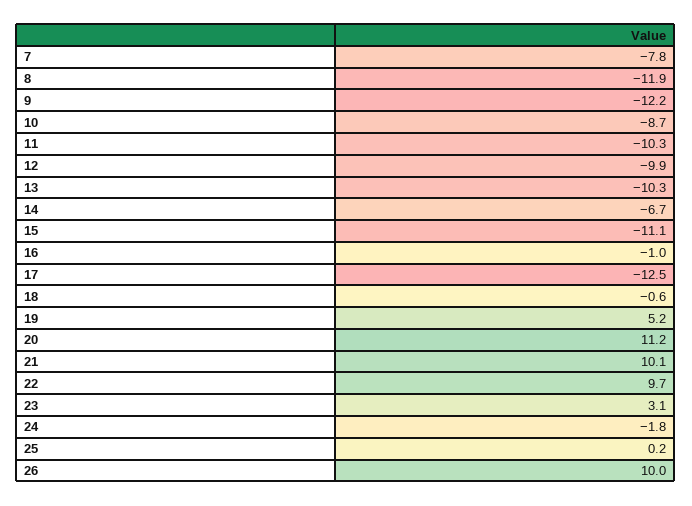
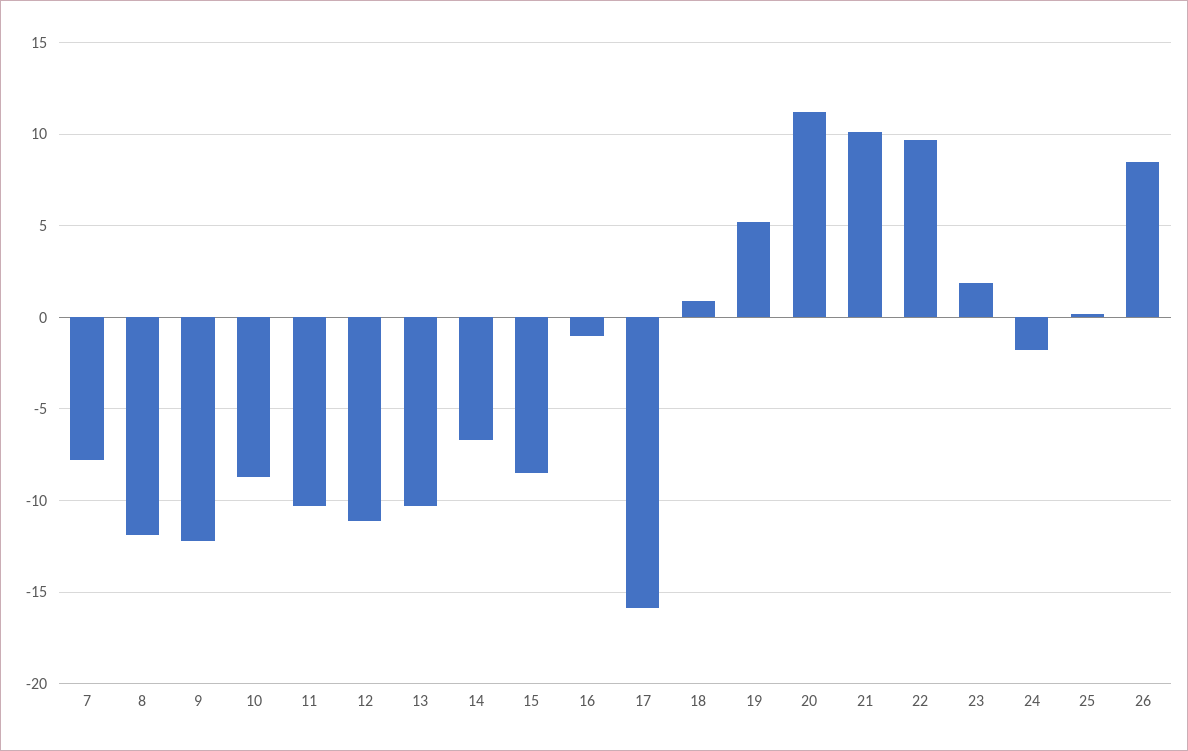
  {
    "7": -7.8,
    "8": -11.9,
    "9": -12.2,
    "10": -8.7,
    "11": -10.3,
-   "12": -9.9,
+   "12": -11,
    "13": -10.3,
    "14": -6.7,
-   "15": -11.1,
+   "15": -8.5,
    "16": -1,
-   "17": -12.5,
+   "17": -16,
-   "18": -0.6,
+   "18": 1,
    "19": 5.2,
    "20": 11.2,
    "21": 10.1,
    "22": 9.7,
-   "23": 3.1,
+   "23": 2,
    "24": -1.8,
    "25": 0.2,
-   "26": 10
+   "26": 8.5
  }

